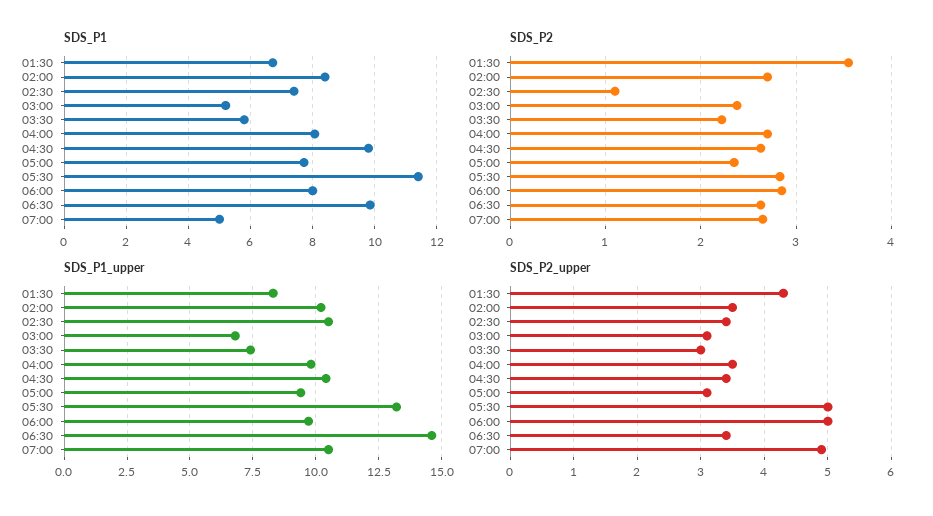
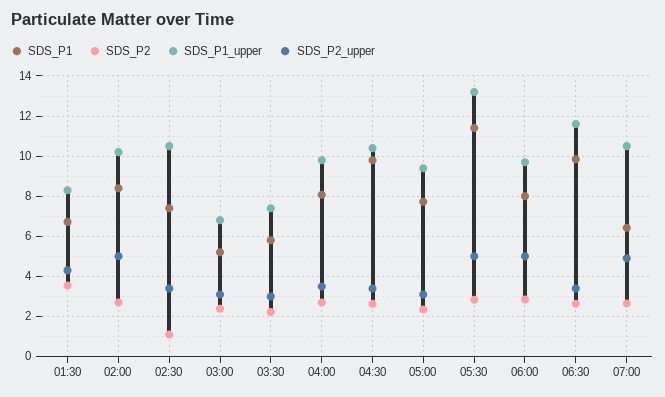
  {
    "SDS_P1": {
      "01:30": 6.8,
      "02:00": 8.4,
      "02:30": 7.4,
      "03:00": 5.2,
      "03:30": 5.8,
      "04:00": 8,
      "04:30": 9.8,
      "05:00": 7.8,
      "05:30": 11.4,
      "06:00": 8,
      "06:30": 9.8,
-     "07:00": 5
+     "07:00": 6.5
    },
    "SDS_P2": {
      "01:30": 3.6,
      "02:00": 2.7,
      "02:30": 1.1,
      "03:00": 2.4,
      "03:30": 2.2,
      "04:00": 2.7,
      "04:30": 2.6,
      "05:00": 2.4,
      "05:30": 2.8,
      "06:00": 2.9,
      "06:30": 2.6,
      "07:00": 2.7
    },
    "SDS_P1_upper": {
      "01:30": 8.5,
      "02:00": 10,
      "02:30": 10.5,
      "03:00": 7,
      "03:30": 7.5,
      "04:00": 10,
      "04:30": 10.5,
      "05:00": 9.5,
      "05:30": 13,
      "06:00": 9.5,
-     "06:30": 14.5,
+     "06:30": 11.5,
      "07:00": 10.5
    },
    "SDS_P2_upper": {
      "01:30": 4.3,
-     "02:00": 3.5,
+     "02:00": 5,
      "02:30": 3.4,
      "03:00": 3.1,
      "03:30": 3,
      "04:00": 3.5,
      "04:30": 3.4,
      "05:00": 3.1,
      "05:30": 5,
      "06:00": 5,
      "06:30": 3.4,
      "07:00": 4.9
    }
  }

